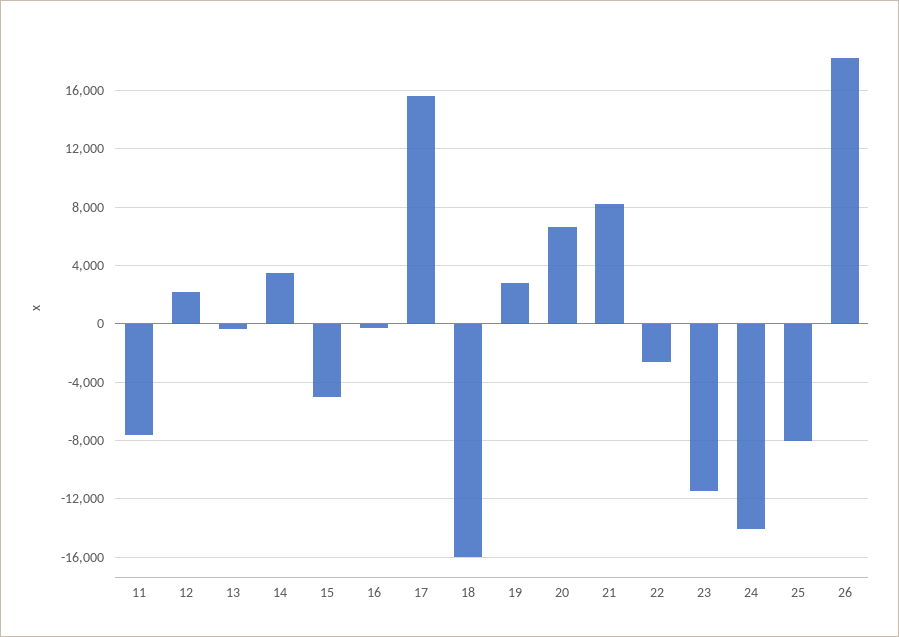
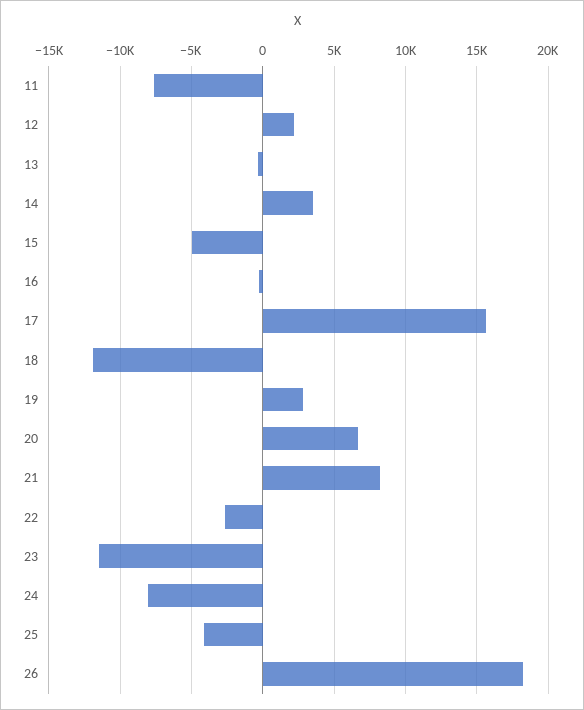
  {
    "11": -7500,
    "12": 2000,
    "13": -500,
    "14": 3500,
    "15": -5000,
    "16": -500,
    "17": 15500,
-   "18": -16000,
+   "18": -12000,
    "19": 3000,
    "20": 6500,
    "21": 8000,
    "22": -2500,
    "23": -11500,
-   "24": -14000,
+   "24": -8000,
-   "25": -8000,
+   "25": -4000,
    "26": 18000
  }

